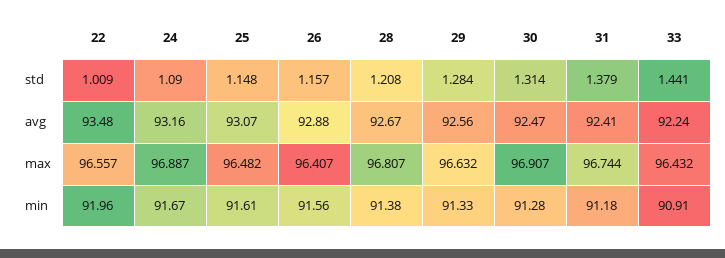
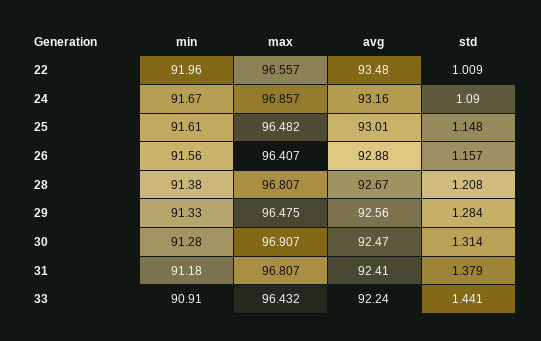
  {
    "22": {
      "std": 1.009,
      "avg": 93.48,
      "max": 96.557,
      "min": 91.96
    },
    "24": {
      "std": 1.09,
      "avg": 93.16,
-     "max": 96.887,
+     "max": 96.857,
      "min": 91.67
    },
    "25": {
      "std": 1.148,
-     "avg": 93.07,
+     "avg": 93.01,
      "max": 96.482,
      "min": 91.61
    },
    "26": {
      "std": 1.157,
      "avg": 92.88,
      "max": 96.407,
      "min": 91.56
    },
    "28": {
      "std": 1.208,
      "avg": 92.67,
      "max": 96.807,
      "min": 91.38
    },
    "29": {
      "std": 1.284,
      "avg": 92.56,
-     "max": 96.632,
+     "max": 96.475,
      "min": 91.33
    },
    "30": {
      "std": 1.314,
      "avg": 92.47,
      "max": 96.907,
      "min": 91.28
    },
    "31": {
      "std": 1.379,
      "avg": 92.41,
-     "max": 96.744,
+     "max": 96.807,
      "min": 91.18
    },
    "33": {
      "std": 1.441,
      "avg": 92.24,
      "max": 96.432,
      "min": 90.91
    }
  }

